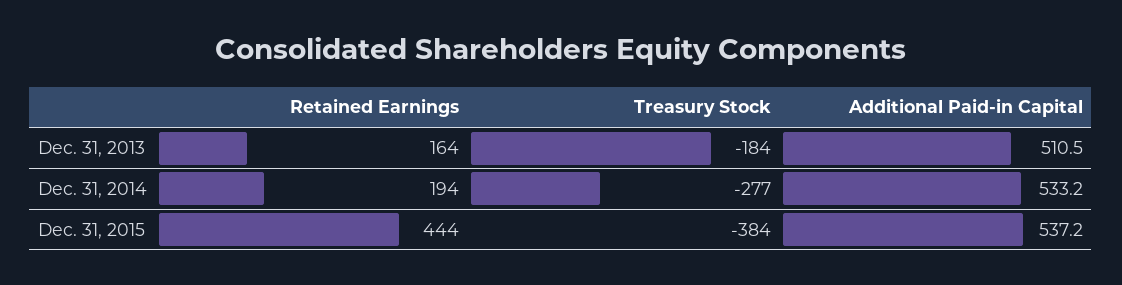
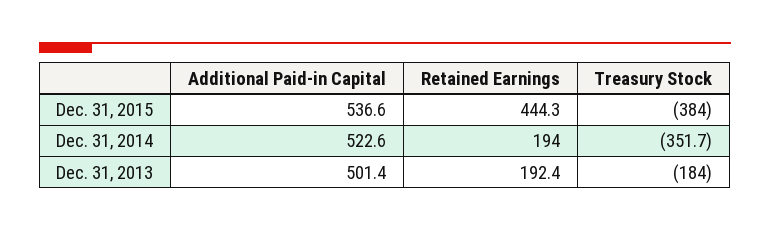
  {
    "Retained Earnings": {
-     "Dec. 31, 2013": 164,
+     "Dec. 31, 2013": 192.4,
      "Dec. 31, 2014": 194,
      "Dec. 31, 2015": 444.3
    },
    "Treasury Stock": {
      "Dec. 31, 2013": -184,
-     "Dec. 31, 2014": -277,
+     "Dec. 31, 2014": -351.7,
      "Dec. 31, 2015": -384
    },
    "Additional Paid-in Capital": {
-     "Dec. 31, 2013": 510.5,
+     "Dec. 31, 2013": 501.4,
-     "Dec. 31, 2014": 533.2,
+     "Dec. 31, 2014": 522.6,
-     "Dec. 31, 2015": 537.2
+     "Dec. 31, 2015": 536.6
    }
  }

